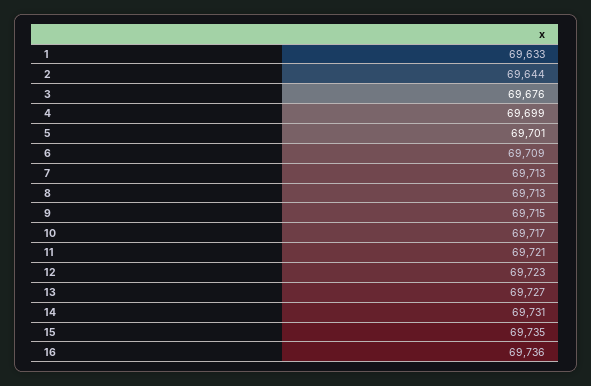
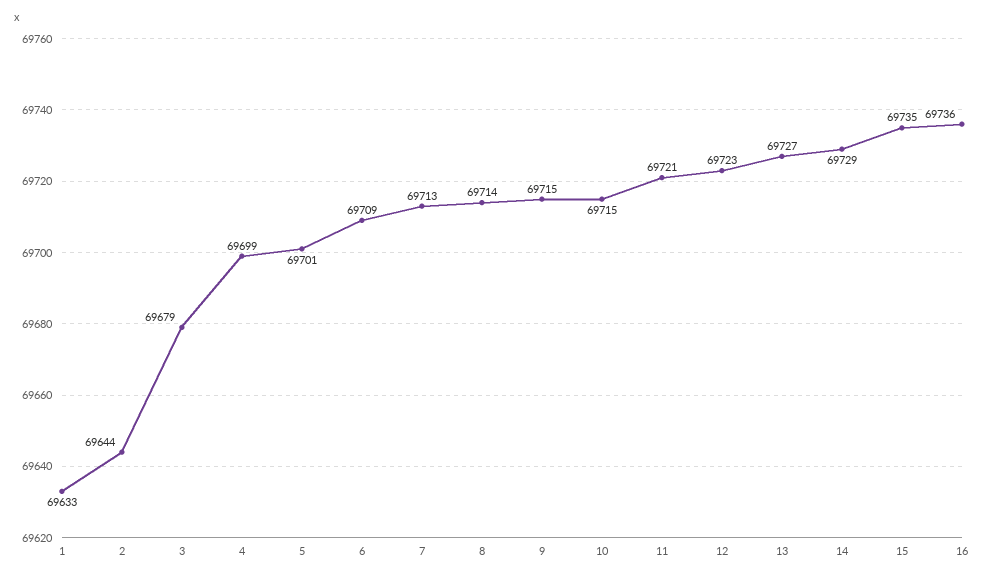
  {
    "1": 69633,
    "2": 69644,
-   "3": 69676,
+   "3": 69679,
    "4": 69699,
    "5": 69701,
    "6": 69709,
    "7": 69713,
-   "8": 69713,
+   "8": 69714,
    "9": 69715,
-   "10": 69717,
+   "10": 69715,
    "11": 69721,
    "12": 69723,
    "13": 69727,
-   "14": 69731,
+   "14": 69729,
    "15": 69735,
    "16": 69736
  }

